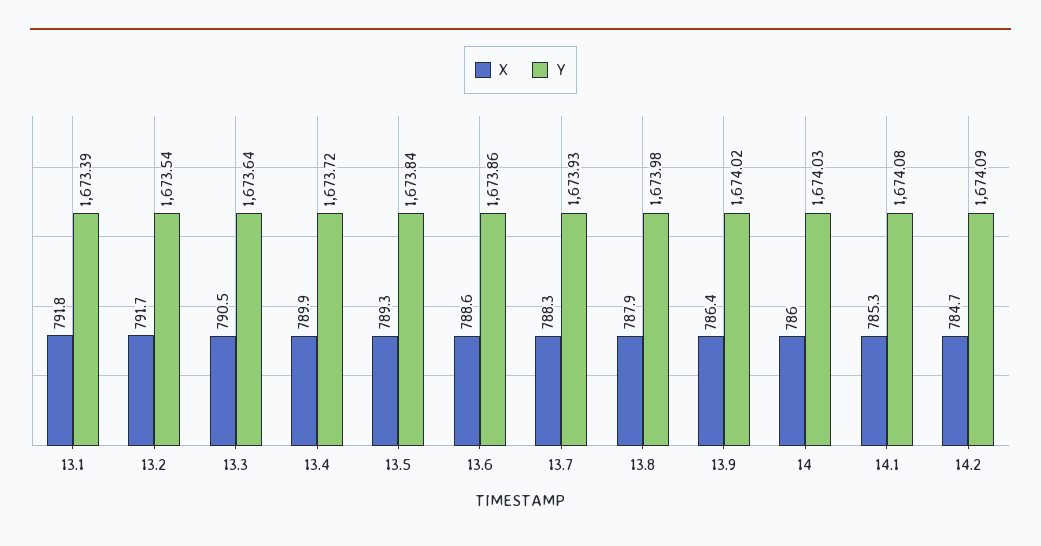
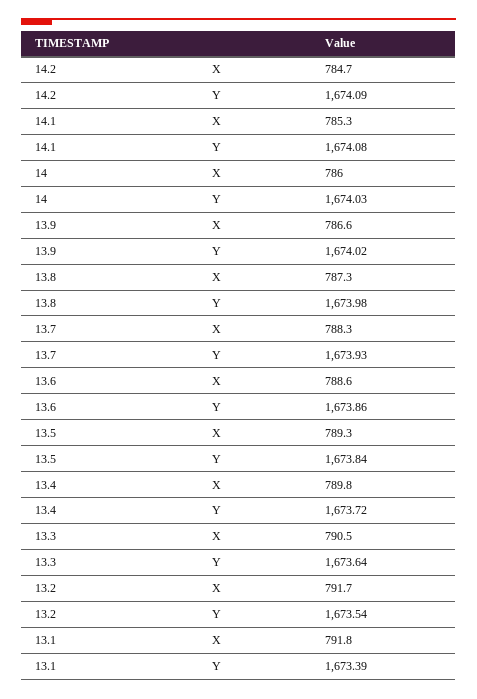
  {
    "X": {
      "13.1": 791.8,
      "13.2": 791.7,
      "13.3": 790.5,
-     "13.4": 789.9,
+     "13.4": 789.8,
      "13.5": 789.3,
      "13.6": 788.6,
      "13.7": 788.3,
-     "13.8": 787.9,
+     "13.8": 787.3,
-     "13.9": 786.4,
+     "13.9": 786.6,
      "14": 786,
      "14.1": 785.3,
      "14.2": 784.7
    },
    "Y": {
      "13.1": 1673.39,
      "13.2": 1673.54,
      "13.3": 1673.64,
      "13.4": 1673.72,
      "13.5": 1673.84,
      "13.6": 1673.86,
      "13.7": 1673.93,
      "13.8": 1673.98,
      "13.9": 1674.02,
      "14": 1674.03,
      "14.1": 1674.08,
      "14.2": 1674.09
    }
  }

